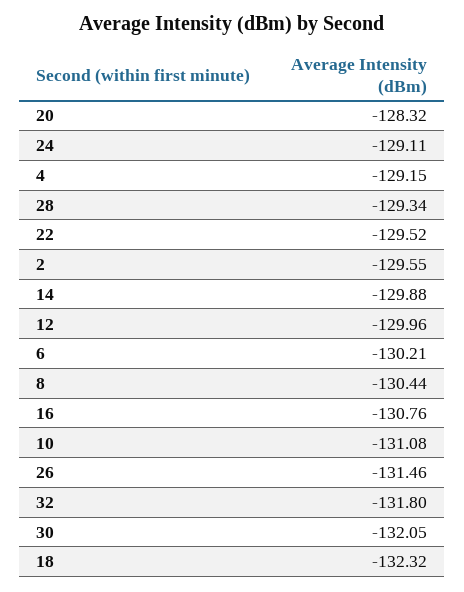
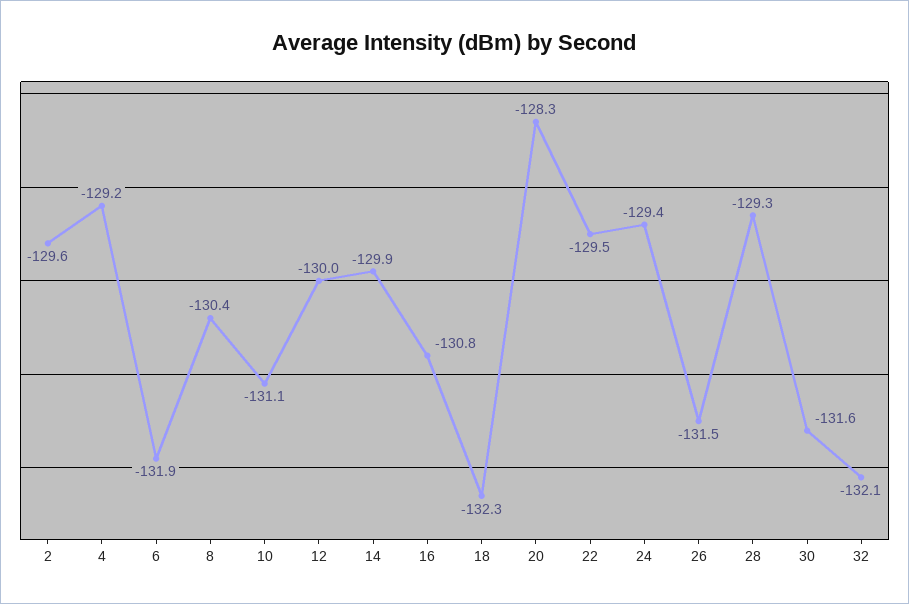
  {
    "20": -128.32,
-   "24": -129.11,
+   "24": -129.4,
    "4": -129.15,
    "28": -129.34,
    "22": -129.52,
    "2": -129.55,
    "14": -129.88,
    "12": -129.96,
-   "6": -130.21,
+   "6": -131.9,
    "8": -130.44,
    "16": -130.76,
    "10": -131.08,
    "26": -131.46,
-   "32": -131.8,
+   "32": -132.1,
-   "30": -132.05,
+   "30": -131.6,
    "18": -132.32
  }

